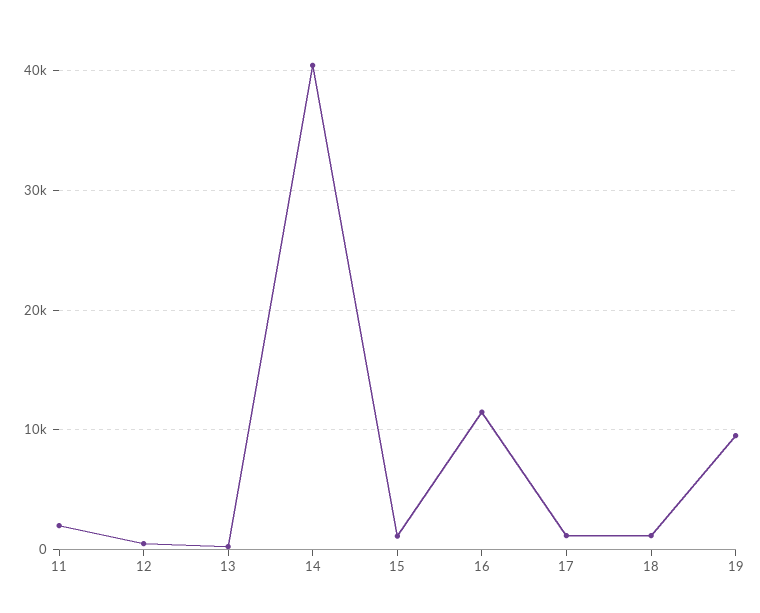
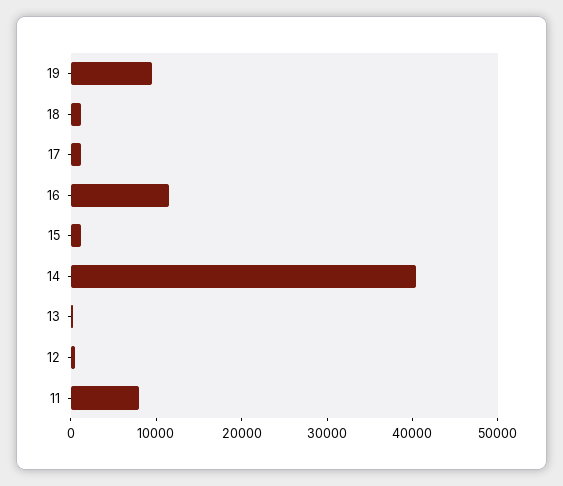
  {
-   "11": 2000,
+   "11": 8000,
    "12": 1000,
    "13": 0,
    "14": 40000,
    "15": 1000,
    "16": 11000,
    "17": 1000,
    "18": 1000,
    "19": 10000
  }

